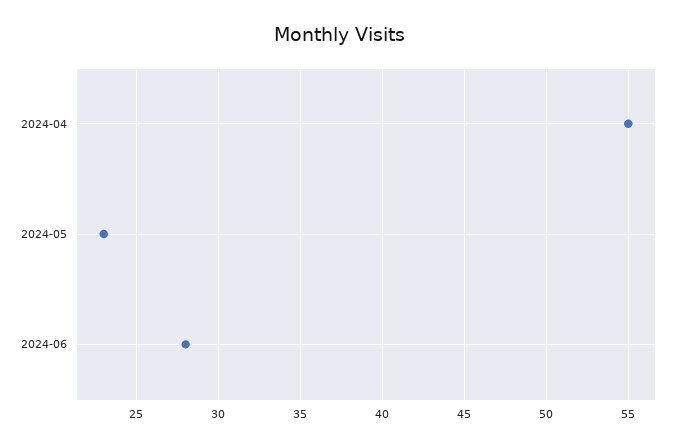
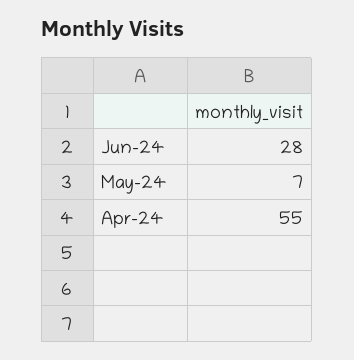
  {
    "2024-04": 55,
-   "2024-05": 23,
+   "2024-05": 7,
    "2024-06": 28
  }

